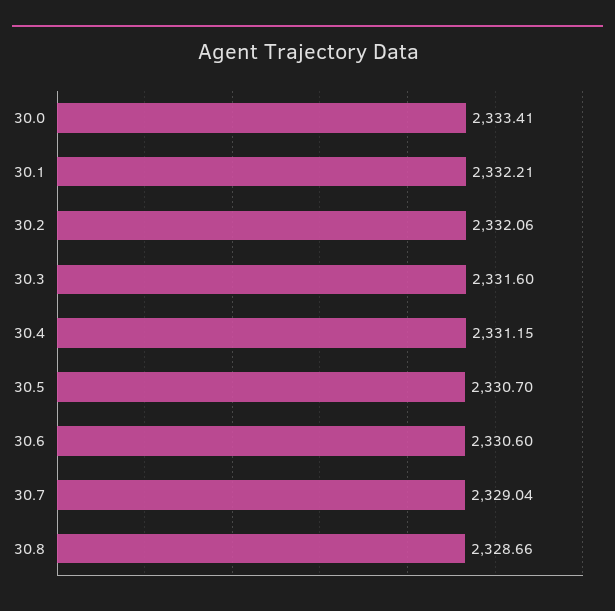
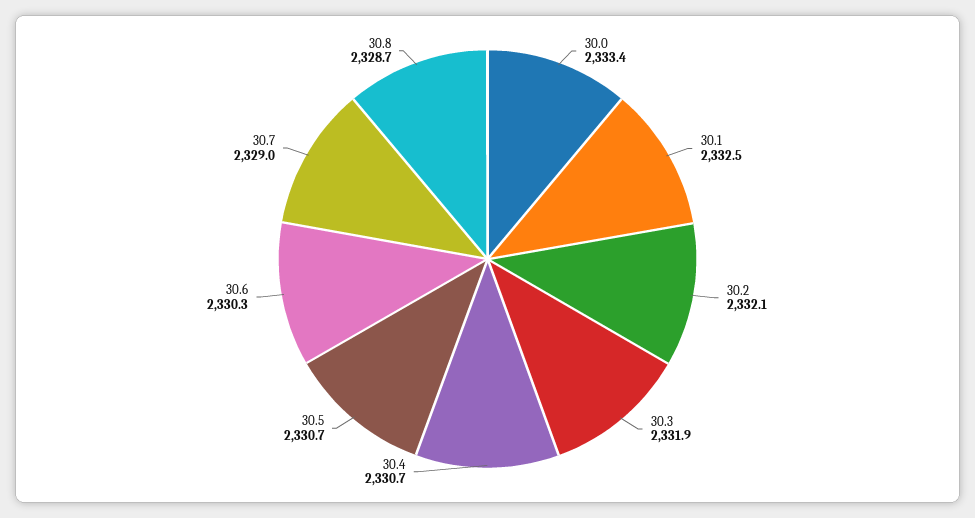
  {
    "30.0": 2333.41,
-   "30.1": 2332.21,
+   "30.1": 2332.5,
    "30.2": 2332.06,
-   "30.3": 2331.6,
+   "30.3": 2331.9,
-   "30.4": 2331.15,
+   "30.4": 2330.7,
    "30.5": 2330.7,
-   "30.6": 2330.6,
+   "30.6": 2330.3,
    "30.7": 2329.04,
    "30.8": 2328.66
  }

